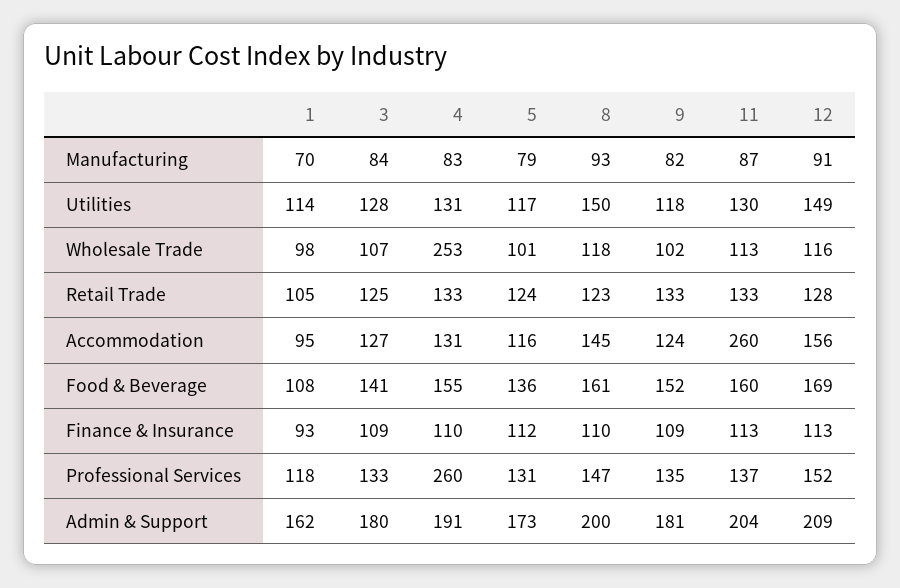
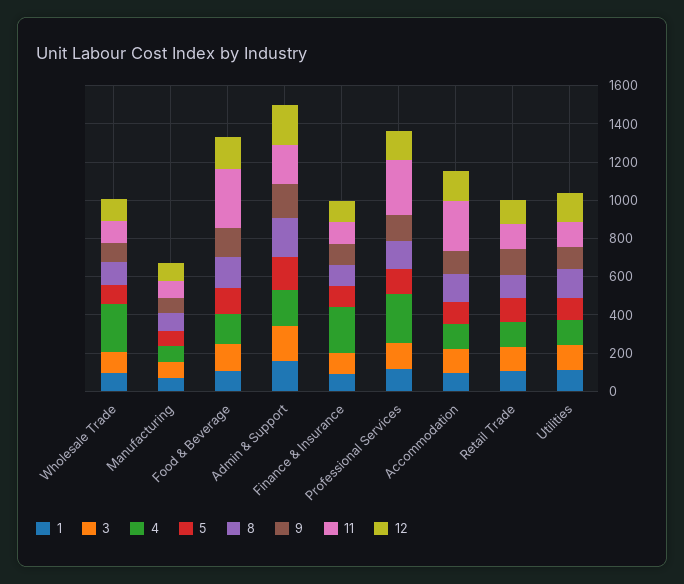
  {
    "1": {
      "Manufacturing": 70,
      "Utilities": 114,
      "Wholesale Trade": 98,
      "Retail Trade": 105,
      "Accommodation": 95,
      "Food & Beverage": 108,
      "Finance & Insurance": 93,
      "Professional Services": 118,
      "Admin & Support": 162
    },
    "3": {
      "Manufacturing": 84,
      "Utilities": 128,
      "Wholesale Trade": 107,
      "Retail Trade": 125,
      "Accommodation": 127,
      "Food & Beverage": 141,
      "Finance & Insurance": 109,
      "Professional Services": 133,
      "Admin & Support": 180
    },
    "4": {
      "Manufacturing": 83,
      "Utilities": 131,
      "Wholesale Trade": 253,
      "Retail Trade": 133,
      "Accommodation": 131,
      "Food & Beverage": 155,
-     "Finance & Insurance": 110,
+     "Finance & Insurance": 250,
      "Professional Services": 260,
      "Admin & Support": 191
    },
    "5": {
      "Manufacturing": 79,
      "Utilities": 117,
      "Wholesale Trade": 101,
      "Retail Trade": 124,
      "Accommodation": 116,
      "Food & Beverage": 136,
      "Finance & Insurance": 112,
      "Professional Services": 131,
      "Admin & Support": 173
    },
    "8": {
      "Manufacturing": 93,
      "Utilities": 150,
      "Wholesale Trade": 118,
      "Retail Trade": 123,
      "Accommodation": 145,
      "Food & Beverage": 161,
      "Finance & Insurance": 110,
      "Professional Services": 147,
      "Admin & Support": 200
    },
    "9": {
      "Manufacturing": 82,
      "Utilities": 118,
      "Wholesale Trade": 102,
      "Retail Trade": 133,
      "Accommodation": 124,
      "Food & Beverage": 152,
      "Finance & Insurance": 109,
      "Professional Services": 135,
      "Admin & Support": 181
    },
    "11": {
      "Manufacturing": 87,
      "Utilities": 130,
      "Wholesale Trade": 113,
      "Retail Trade": 133,
      "Accommodation": 260,
-     "Food & Beverage": 160,
+     "Food & Beverage": 300,
      "Finance & Insurance": 113,
-     "Professional Services": 137,
+     "Professional Services": 300,
      "Admin & Support": 204
    },
    "12": {
      "Manufacturing": 91,
      "Utilities": 149,
      "Wholesale Trade": 116,
      "Retail Trade": 128,
      "Accommodation": 156,
      "Food & Beverage": 169,
      "Finance & Insurance": 113,
      "Professional Services": 152,
      "Admin & Support": 209
    }
  }

